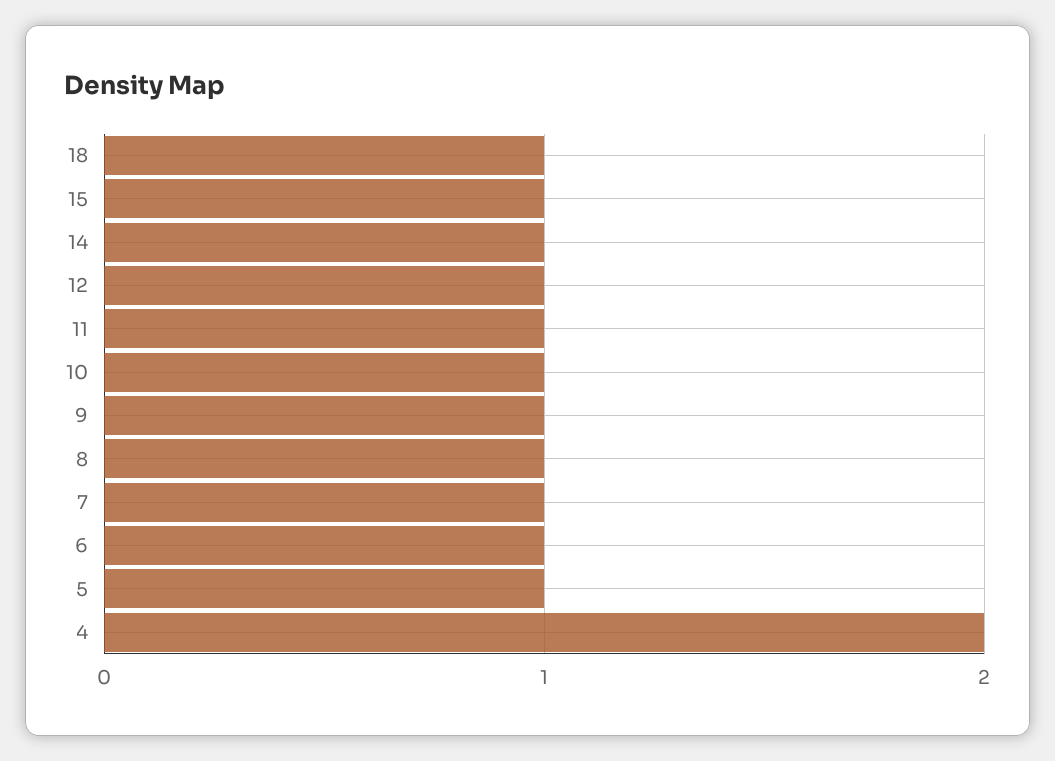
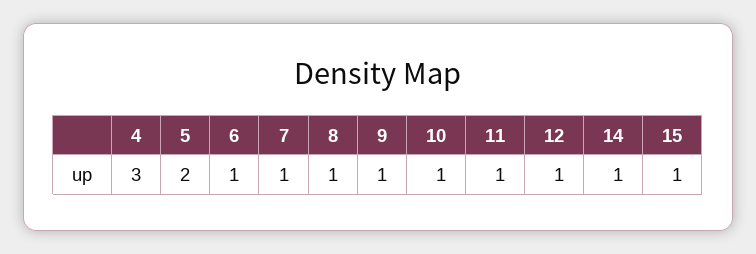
  {
-   "18": 1,
    "15": 1,
    "14": 1,
    "12": 1,
    "11": 1,
    "10": 1,
    "9": 1,
    "8": 1,
    "7": 1,
    "6": 1,
-   "5": 1,
+   "5": 2,
-   "4": 2
+   "4": 3
  }

